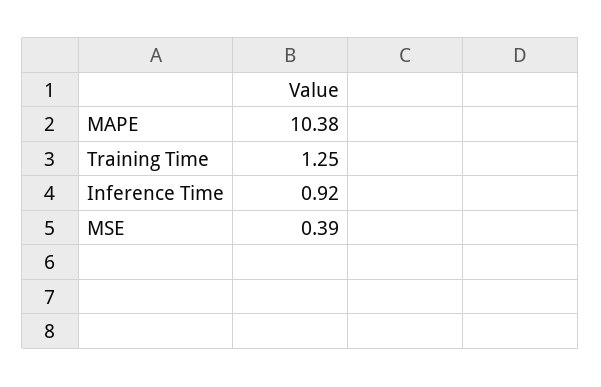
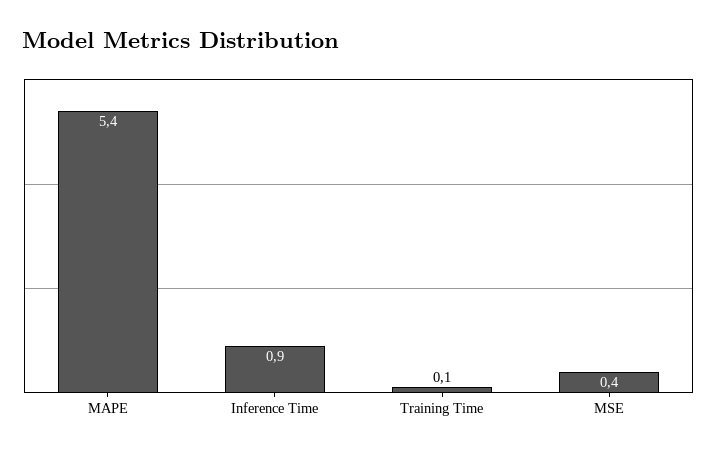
  {
-   "MAPE": 10.38,
+   "MAPE": 5.4,
-   "Training Time": 1.25,
+   "Training Time": 0.1,
    "Inference Time": 0.92,
    "MSE": 0.39
  }

